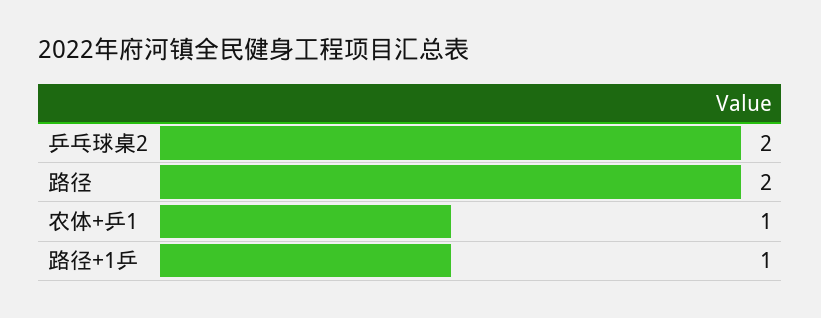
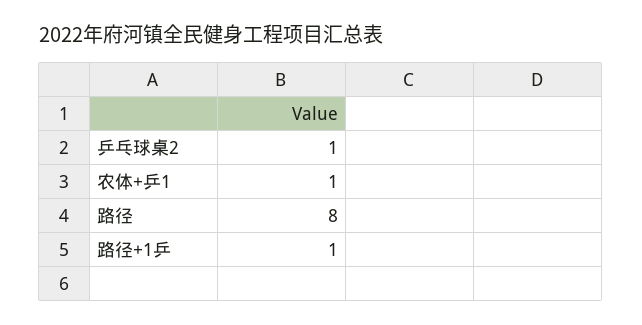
  {
-   "乒乓球桌2": 2,
+   "乒乓球桌2": 1,
-   "路径": 2,
+   "路径": 8,
    "农体+乒1": 1,
    "路径+1乒": 1
  }

